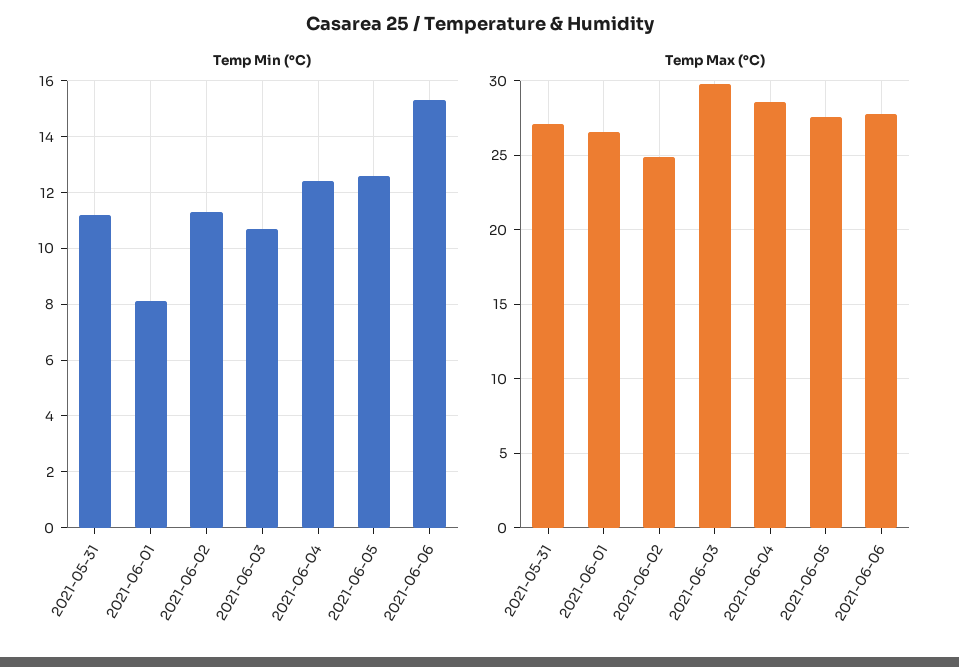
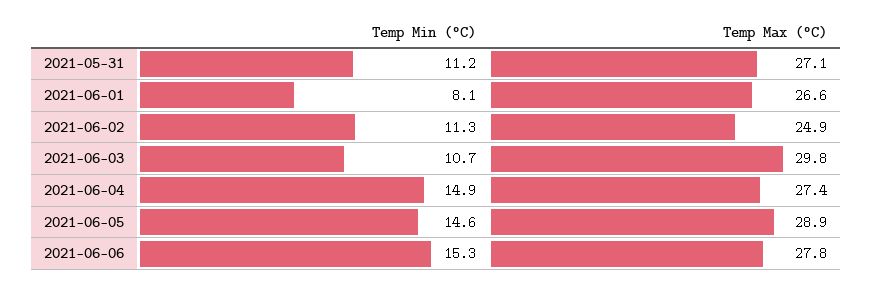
  {
    "Temp Min (°C)": {
      "2021-05-31": 11.2,
      "2021-06-01": 8.1,
      "2021-06-02": 11.3,
      "2021-06-03": 10.7,
-     "2021-06-04": 12.5,
+     "2021-06-04": 14.9,
-     "2021-06-05": 12.5,
+     "2021-06-05": 14.6,
      "2021-06-06": 15.3
    },
    "Temp Max (°C)": {
      "2021-05-31": 27.1,
      "2021-06-01": 26.6,
      "2021-06-02": 24.9,
      "2021-06-03": 29.8,
-     "2021-06-04": 28.5,
+     "2021-06-04": 27.4,
-     "2021-06-05": 27.5,
+     "2021-06-05": 28.9,
      "2021-06-06": 27.8
    }
  }

